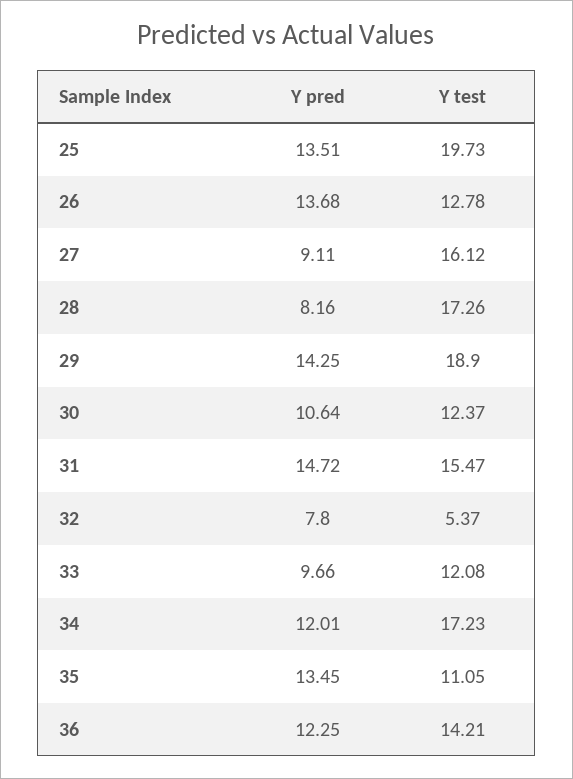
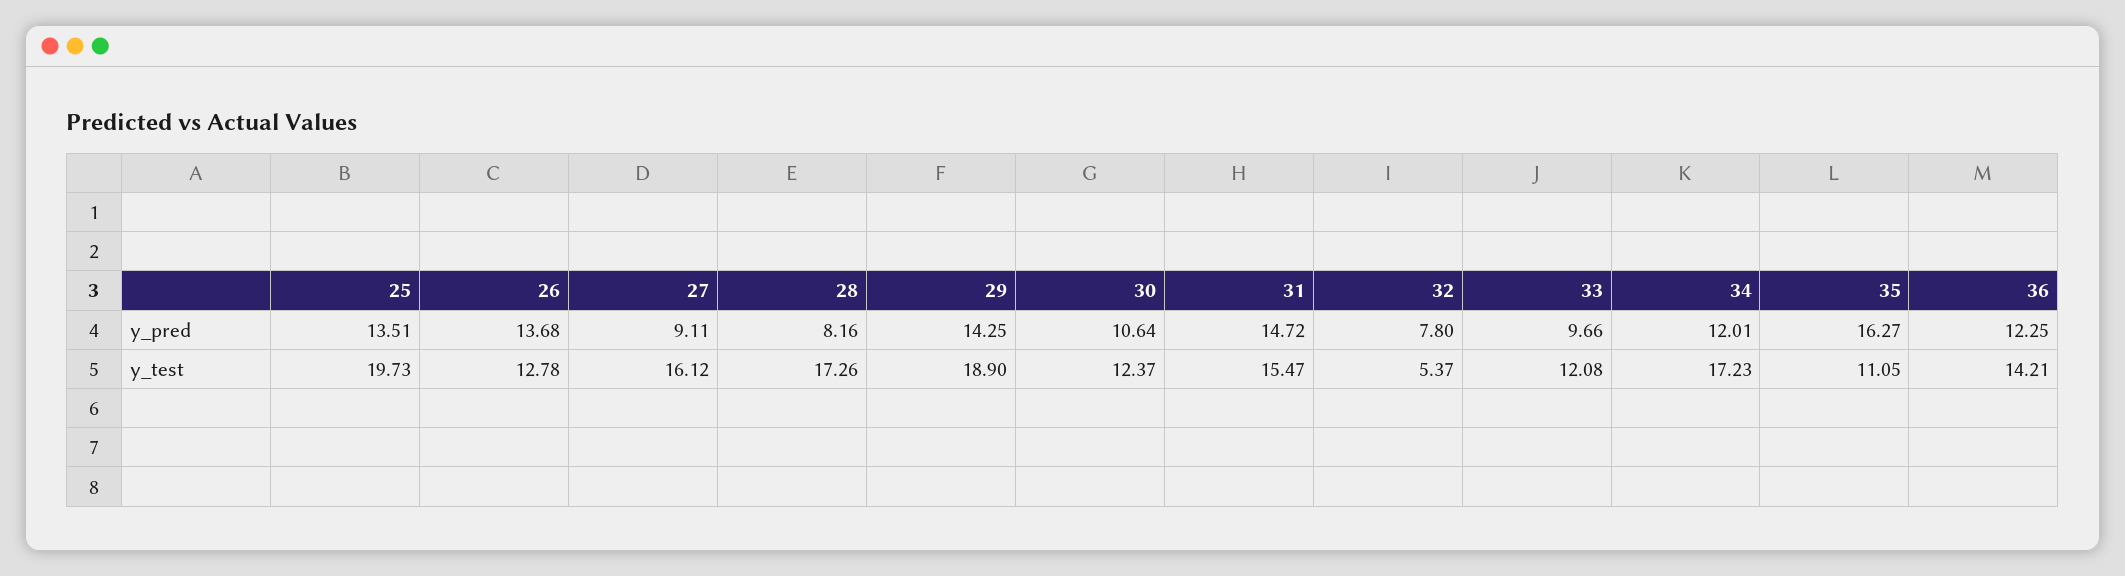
  {
    "Y pred": {
      "25": 13.51,
      "26": 13.68,
      "27": 9.11,
      "28": 8.16,
      "29": 14.25,
      "30": 10.64,
      "31": 14.72,
      "32": 7.8,
      "33": 9.66,
      "34": 12.01,
-     "35": 13.45,
+     "35": 16.27,
      "36": 12.25
    },
    "Y test": {
      "25": 19.73,
      "26": 12.78,
      "27": 16.12,
      "28": 17.26,
      "29": 18.9,
      "30": 12.37,
      "31": 15.47,
      "32": 5.37,
      "33": 12.08,
      "34": 17.23,
      "35": 11.05,
      "36": 14.21
    }
  }

